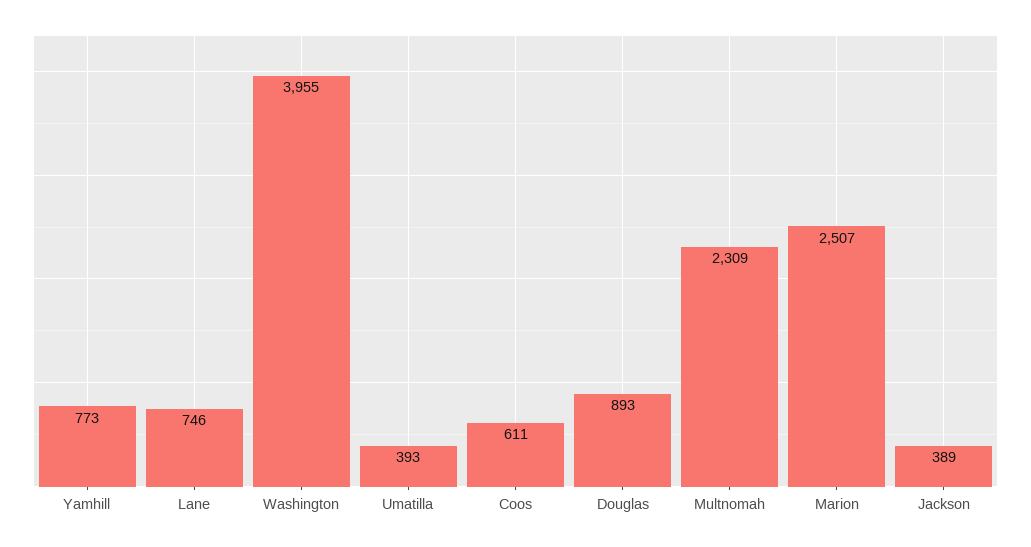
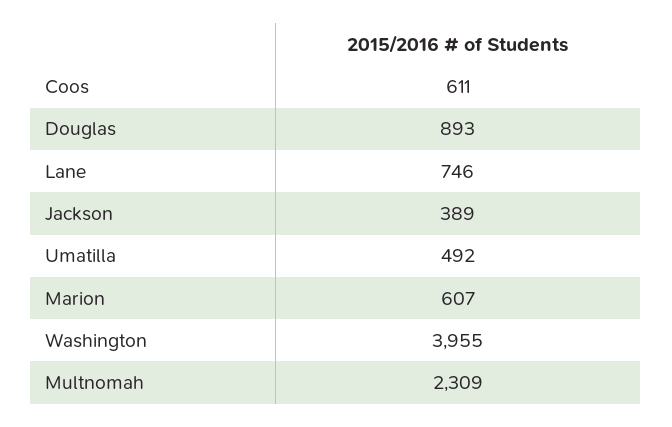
  {
-   "Yamhill": 773,
    "Lane": 746,
    "Washington": 3955,
-   "Umatilla": 393,
+   "Umatilla": 492,
    "Coos": 611,
    "Douglas": 893,
    "Multnomah": 2309,
-   "Marion": 2507,
+   "Marion": 607,
    "Jackson": 389
  }

